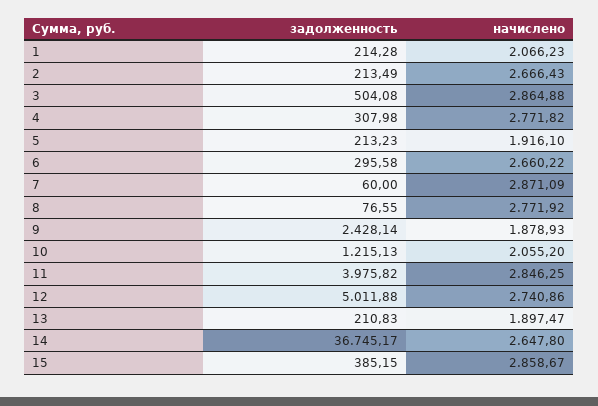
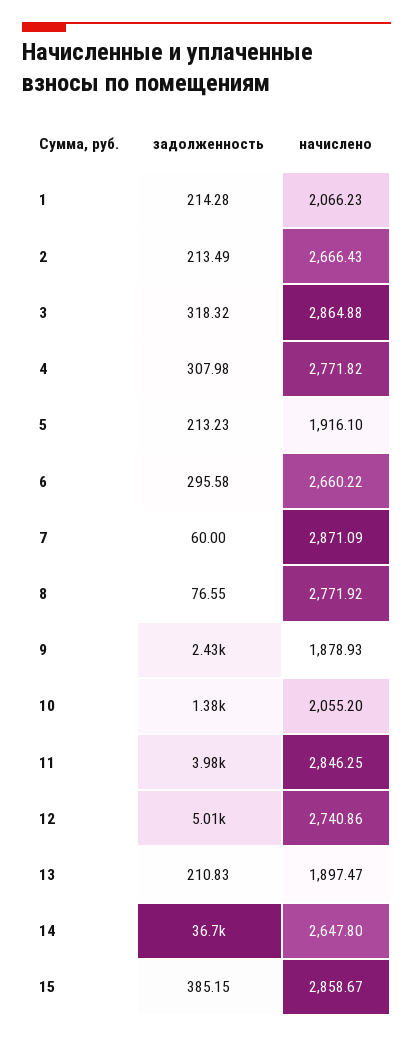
  {
    "задолженность": {
      "1": 214.28,
      "2": 213.49,
-     "3": 504.08,
+     "3": 318.32,
      "4": 307.98,
      "5": 213.23,
      "6": 295.58,
      "7": 60,
      "8": 76.55,
      "9": 2428.14,
-     "10": 1215.13,
+     "10": 1380,
      "11": 3975.82,
      "12": 5011.88,
      "13": 210.83,
      "14": 36745.17,
      "15": 385.15
    },
    "начислено": {
      "1": 2066.23,
      "2": 2666.43,
      "3": 2864.88,
      "4": 2771.82,
      "5": 1916.1,
      "6": 2660.22,
      "7": 2871.09,
      "8": 2771.92,
      "9": 1878.93,
      "10": 2055.2,
      "11": 2846.25,
      "12": 2740.86,
      "13": 1897.47,
      "14": 2647.8,
      "15": 2858.67
    }
  }

